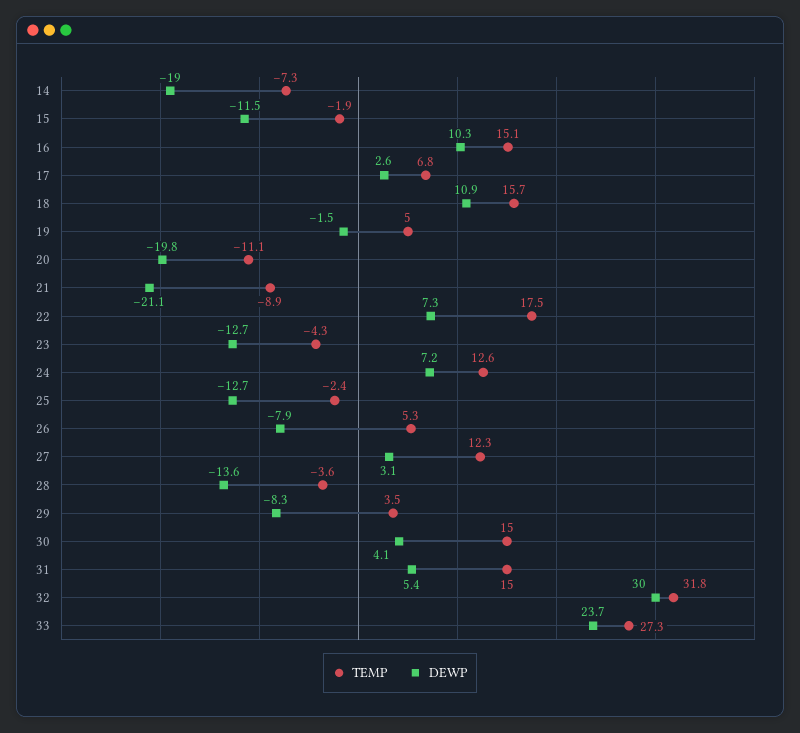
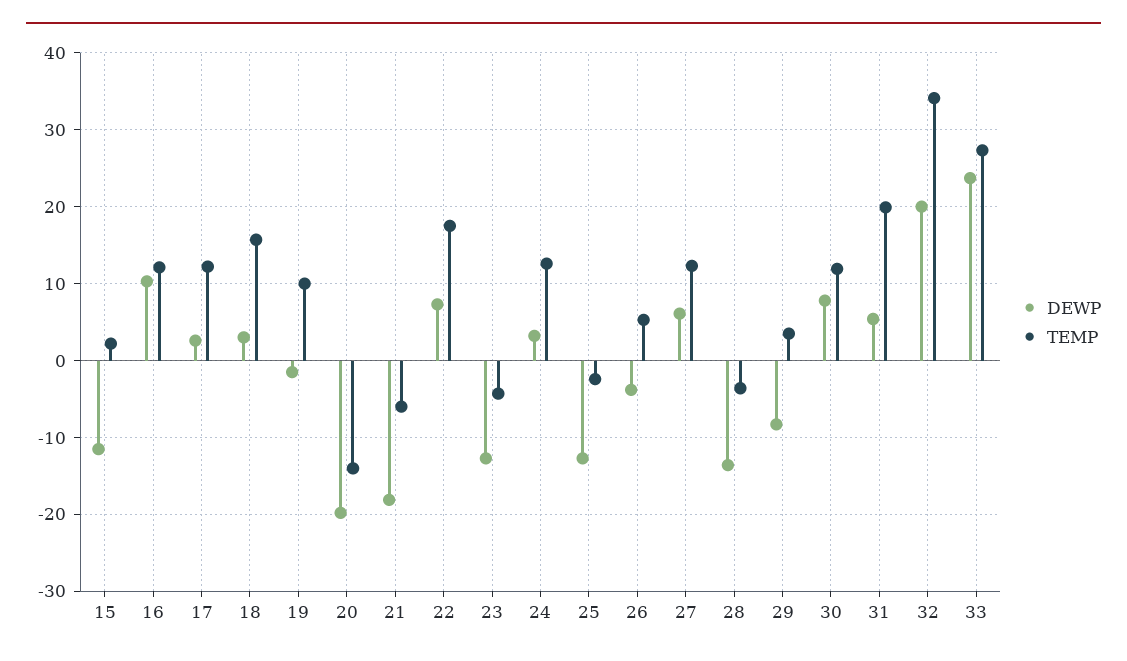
  {
    "TEMP": {
-     "14": -7.3,
-     "15": -1.9,
+     "15": 2,
-     "16": 15.1,
+     "16": 12,
-     "17": 6.8,
+     "17": 12,
      "18": 15.7,
-     "19": 5,
+     "19": 10,
-     "20": -11.1,
+     "20": -14,
-     "21": -8.9,
+     "21": -6,
      "22": 17.5,
      "23": -4.3,
      "24": 12.6,
      "25": -2.4,
      "26": 5.3,
      "27": 12.3,
      "28": -3.6,
      "29": 3.5,
-     "30": 15,
+     "30": 12,
-     "31": 15,
+     "31": 20,
-     "32": 31.8,
+     "32": 34,
      "33": 27.3
    },
    "DEWP": {
-     "14": -19,
      "15": -11.5,
      "16": 10.3,
      "17": 2.6,
-     "18": 10.9,
+     "18": 3,
      "19": -1.5,
      "20": -19.8,
-     "21": -21.1,
+     "21": -18,
      "22": 7.3,
      "23": -12.7,
-     "24": 7.2,
+     "24": 3,
      "25": -12.7,
-     "26": -7.9,
+     "26": -4,
-     "27": 3.1,
+     "27": 6,
      "28": -13.6,
      "29": -8.3,
-     "30": 4.1,
+     "30": 8,
      "31": 5.4,
-     "32": 30,
+     "32": 20,
      "33": 23.7
    }
  }

